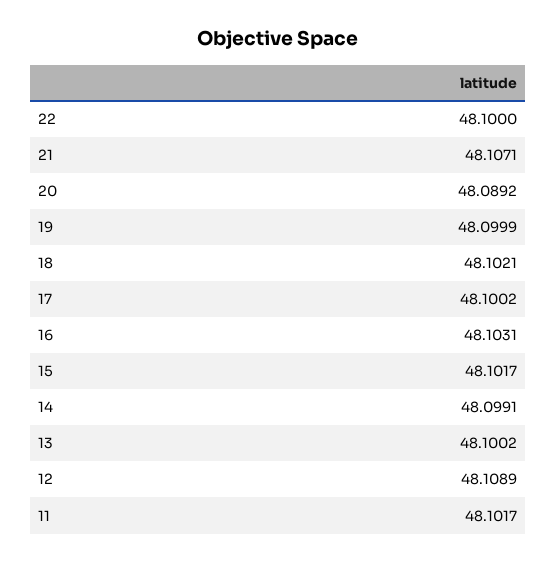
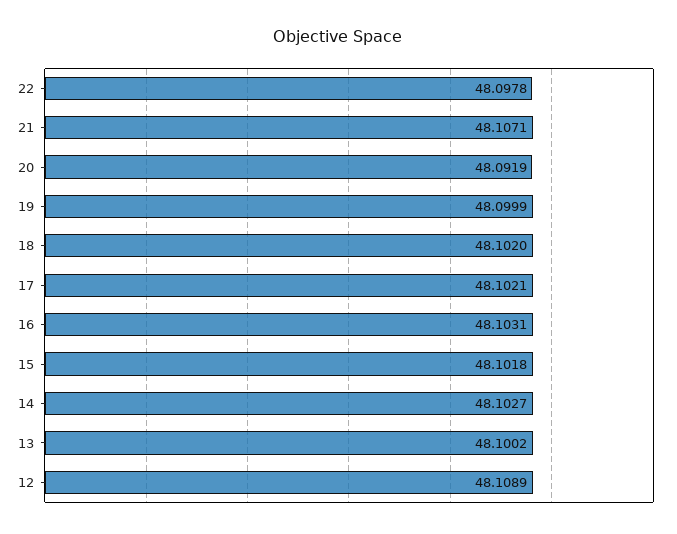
  {
-   "22": 48.1,
+   "22": 48.0978,
    "21": 48.1071,
-   "20": 48.0892,
+   "20": 48.0919,
    "19": 48.0999,
-   "18": 48.1021,
+   "18": 48.102,
-   "17": 48.1002,
+   "17": 48.1021,
    "16": 48.1031,
-   "15": 48.1017,
+   "15": 48.1018,
-   "14": 48.0991,
+   "14": 48.1027,
    "13": 48.1002,
-   "12": 48.1089,
+   "12": 48.1089
-   "11": 48.1017
  }

